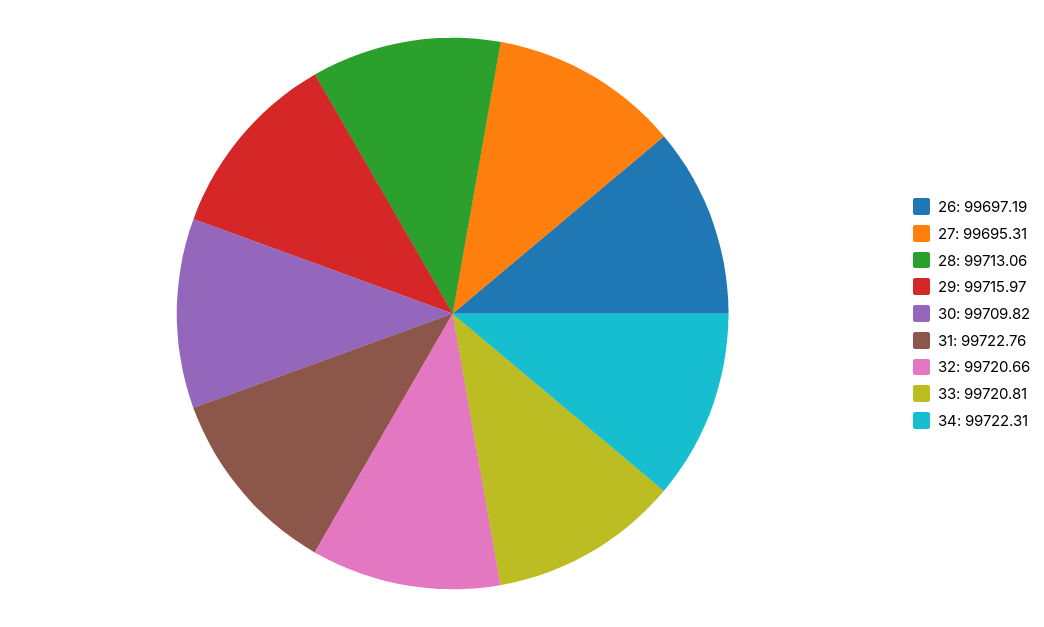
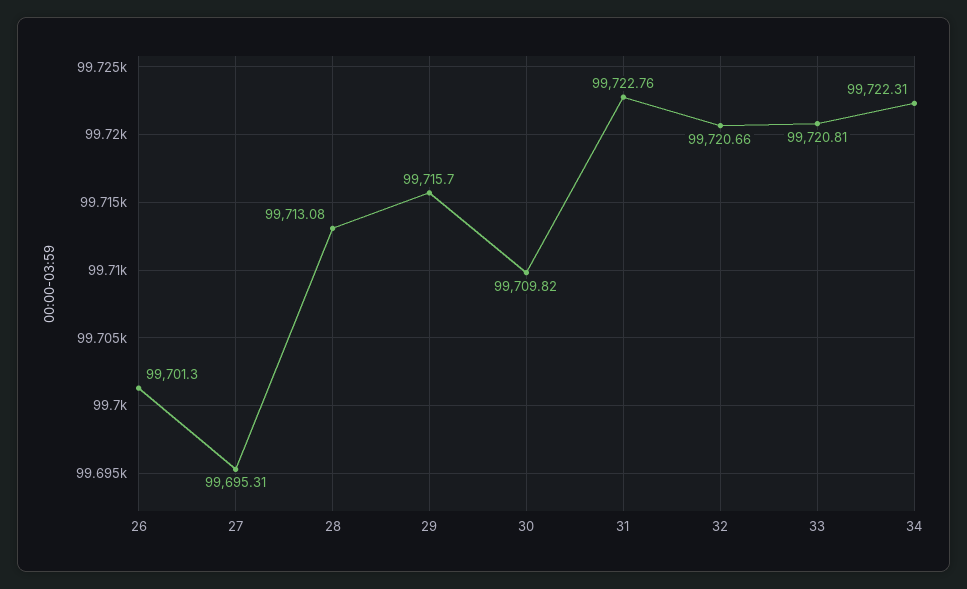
  {
-   "26": 99697.19,
+   "26": 99701.3,
    "27": 99695.31,
-   "28": 99713.06,
+   "28": 99713.08,
-   "29": 99715.97,
+   "29": 99715.7,
    "30": 99709.82,
    "31": 99722.76,
    "32": 99720.66,
    "33": 99720.81,
    "34": 99722.31
  }

